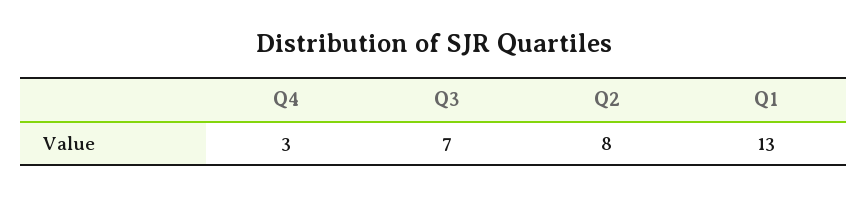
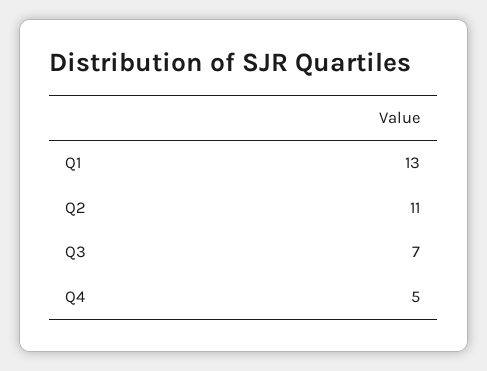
  {
-   "Q4": 3,
+   "Q4": 5,
    "Q3": 7,
-   "Q2": 8,
+   "Q2": 11,
    "Q1": 13
  }

